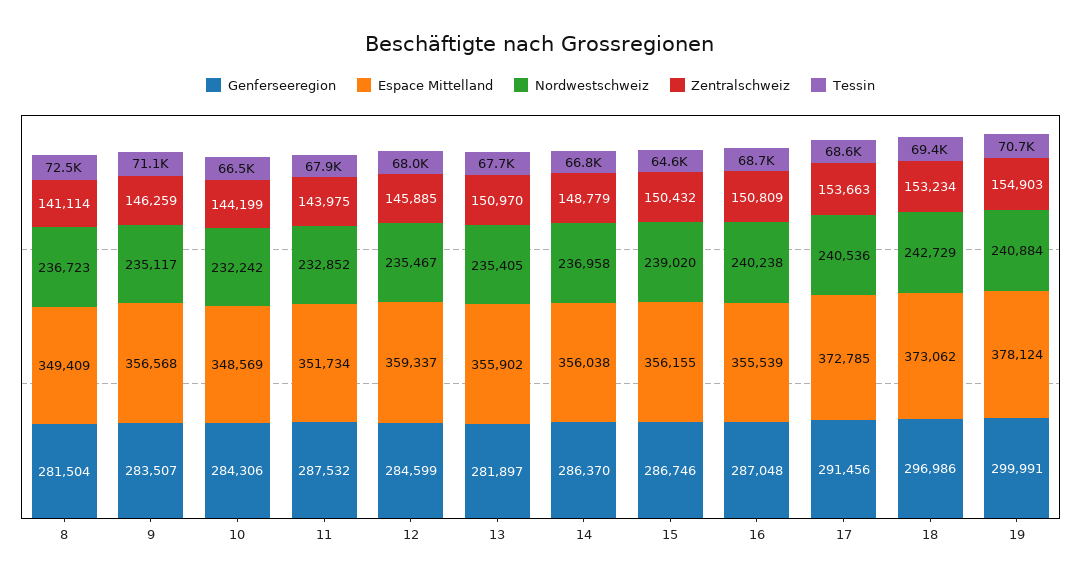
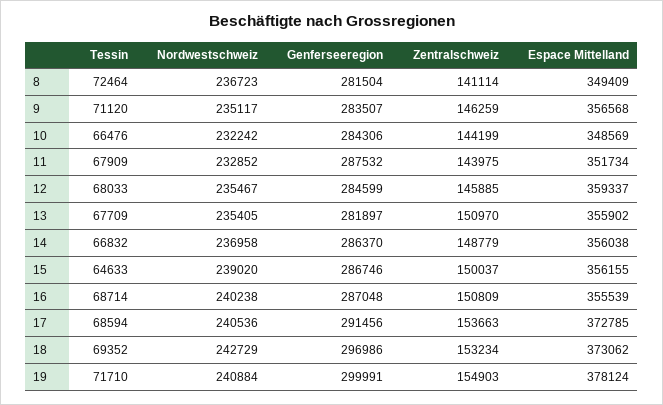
  {
    "Genferseeregion": {
      "8": 281504,
      "9": 283507,
      "10": 284306,
      "11": 287532,
      "12": 284599,
      "13": 281897,
      "14": 286370,
      "15": 286746,
      "16": 287048,
      "17": 291456,
      "18": 296986,
      "19": 299991
    },
    "Espace Mittelland": {
      "8": 349409,
      "9": 356568,
      "10": 348569,
      "11": 351734,
      "12": 359337,
      "13": 355902,
      "14": 356038,
      "15": 356155,
      "16": 355539,
      "17": 372785,
      "18": 373062,
      "19": 378124
    },
    "Nordwestschweiz": {
      "8": 236723,
      "9": 235117,
      "10": 232242,
      "11": 232852,
      "12": 235467,
      "13": 235405,
      "14": 236958,
      "15": 239020,
      "16": 240238,
      "17": 240536,
      "18": 242729,
      "19": 240884
    },
    "Zentralschweiz": {
      "8": 141114,
      "9": 146259,
      "10": 144199,
      "11": 143975,
      "12": 145885,
      "13": 150970,
      "14": 148779,
-     "15": 150432,
+     "15": 150037,
      "16": 150809,
      "17": 153663,
      "18": 153234,
      "19": 154903
    },
    "Tessin": {
      "8": 72464,
      "9": 71120,
      "10": 66476,
      "11": 67909,
      "12": 68033,
      "13": 67709,
      "14": 66832,
      "15": 64633,
      "16": 68714,
      "17": 68594,
      "18": 69352,
-     "19": 70700
+     "19": 71710
    }
  }

